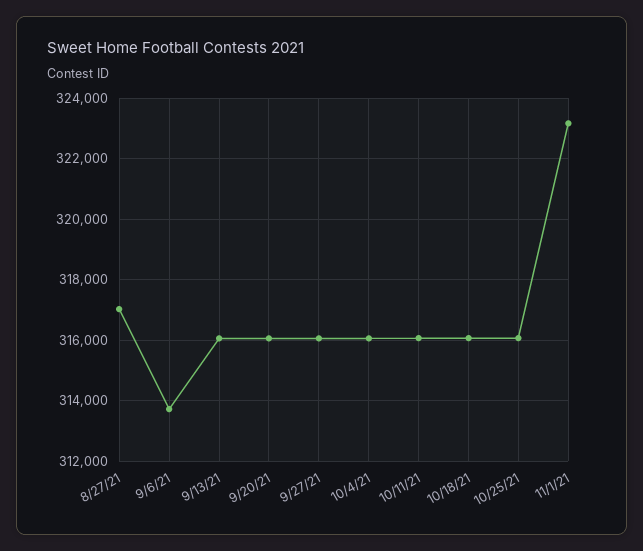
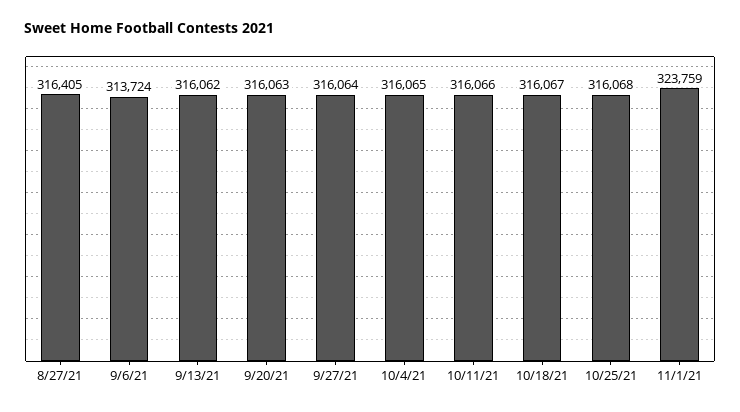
  {
-   "8/27/21": 317000,
+   "8/27/21": 316405,
    "9/6/21": 313724,
    "9/13/21": 316062,
    "9/20/21": 316063,
    "9/27/21": 316064,
    "10/4/21": 316065,
    "10/11/21": 316066,
    "10/18/21": 316067,
    "10/25/21": 316068,
-   "11/1/21": 323200
+   "11/1/21": 323759
  }

